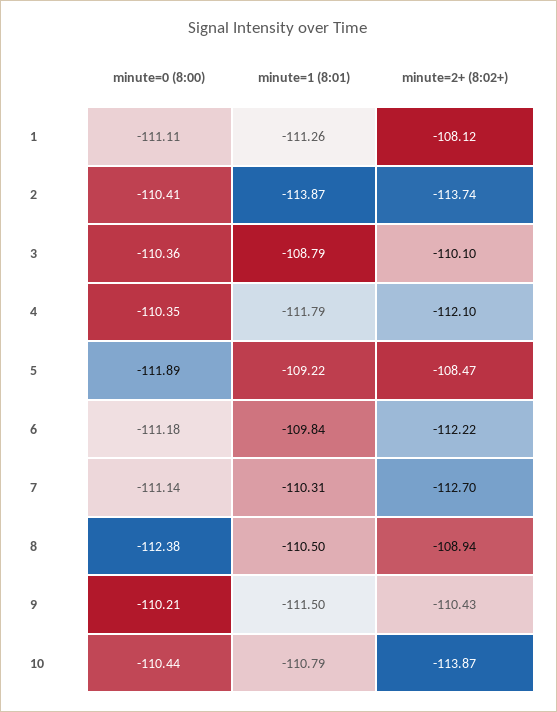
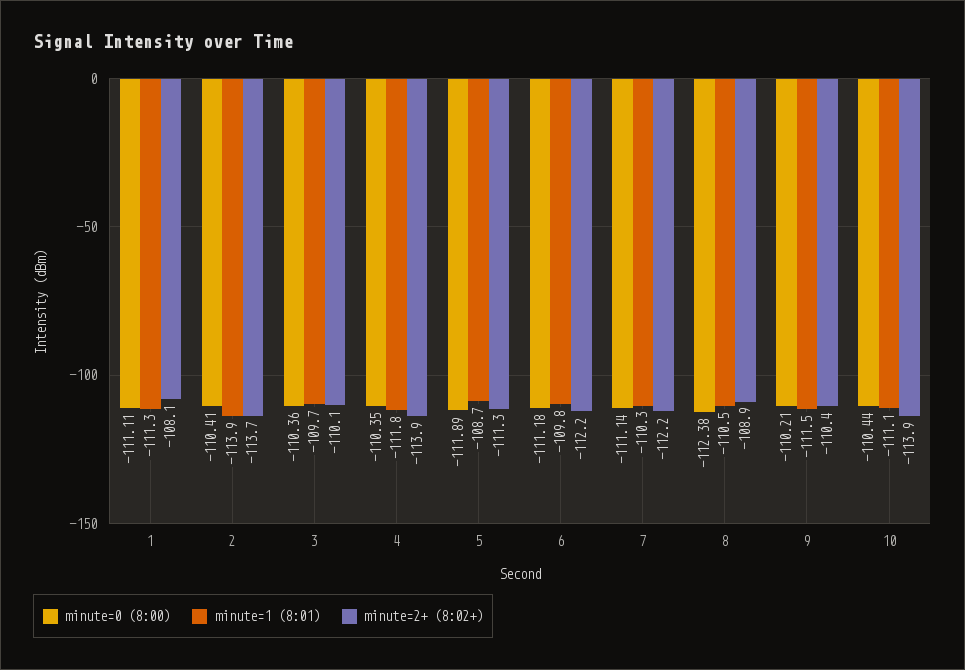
  {
    "minute=0 (8:00)": {
      "1": -111.11,
      "2": -110.41,
      "3": -110.36,
      "4": -110.35,
      "5": -111.89,
      "6": -111.18,
      "7": -111.14,
      "8": -112.38,
      "9": -110.21,
      "10": -110.44
    },
    "minute=1 (8:01)": {
      "1": -111.26,
      "2": -113.87,
-     "3": -108.79,
+     "3": -109.7,
      "4": -111.79,
-     "5": -109.22,
+     "5": -108.7,
      "6": -109.84,
      "7": -110.31,
      "8": -110.5,
      "9": -111.5,
-     "10": -110.79
+     "10": -111.1
    },
    "minute=2+ (8:02+)": {
      "1": -108.12,
      "2": -113.74,
      "3": -110.1,
-     "4": -112.1,
+     "4": -113.9,
-     "5": -108.47,
+     "5": -111.3,
      "6": -112.22,
-     "7": -112.7,
+     "7": -112.2,
      "8": -108.94,
      "9": -110.43,
      "10": -113.87
    }
  }

